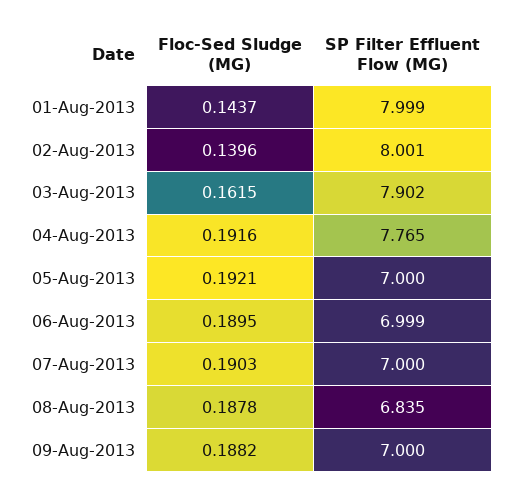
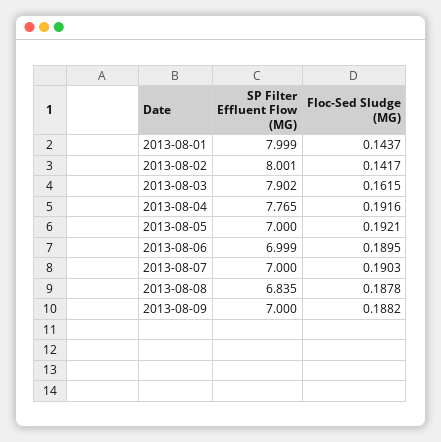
  {
    "Floc-Sed Sludge (MG)": {
      "01-Aug-2013": 0.1437,
-     "02-Aug-2013": 0.1396,
+     "02-Aug-2013": 0.1417,
      "03-Aug-2013": 0.1615,
      "04-Aug-2013": 0.1916,
      "05-Aug-2013": 0.1921,
      "06-Aug-2013": 0.1895,
      "07-Aug-2013": 0.1903,
      "08-Aug-2013": 0.1878,
      "09-Aug-2013": 0.1882
    },
    "SP Filter Effluent Flow (MG)": {
      "01-Aug-2013": 7.999,
      "02-Aug-2013": 8.001,
      "03-Aug-2013": 7.902,
      "04-Aug-2013": 7.765,
      "05-Aug-2013": 7,
      "06-Aug-2013": 6.999,
      "07-Aug-2013": 7,
      "08-Aug-2013": 6.835,
      "09-Aug-2013": 7
    }
  }

